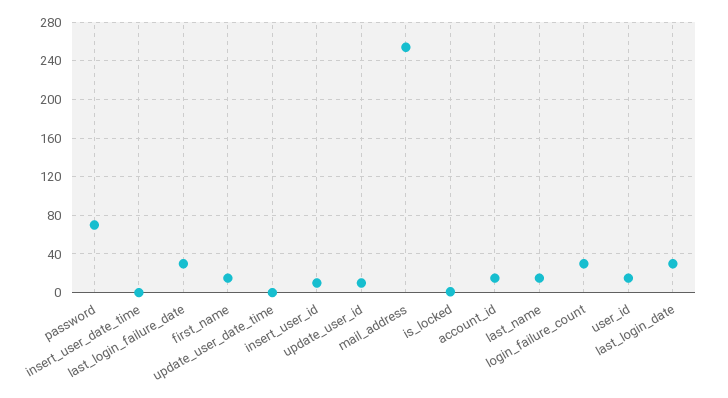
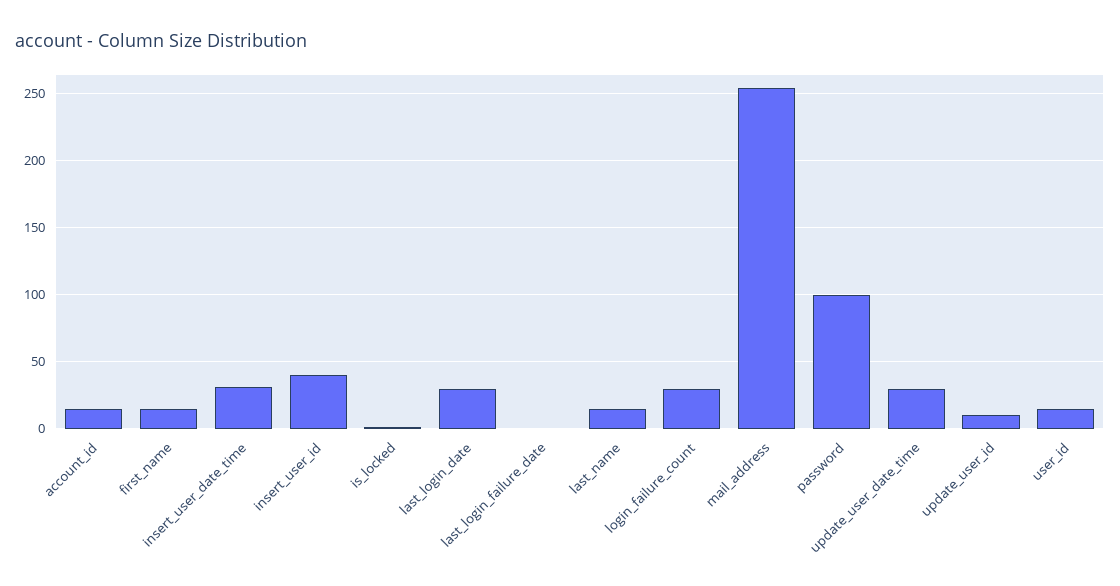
  {
-   "password": 70,
+   "password": 100,
-   "insert_user_date_time": 0,
+   "insert_user_date_time": 30,
-   "last_login_failure_date": 30,
+   "last_login_failure_date": 0,
    "first_name": 15,
-   "update_user_date_time": 0,
+   "update_user_date_time": 30,
-   "insert_user_id": 10,
+   "insert_user_id": 40,
    "update_user_id": 10,
    "mail_address": 255,
    "is_locked": 0,
    "account_id": 15,
    "last_name": 15,
    "login_failure_count": 30,
    "user_id": 15,
    "last_login_date": 30
  }

